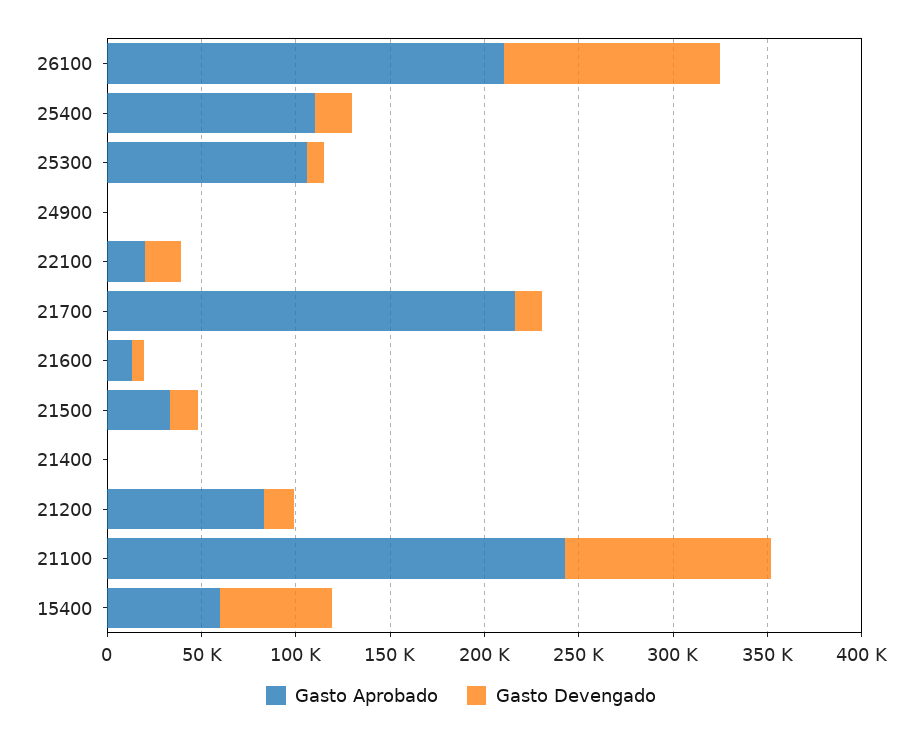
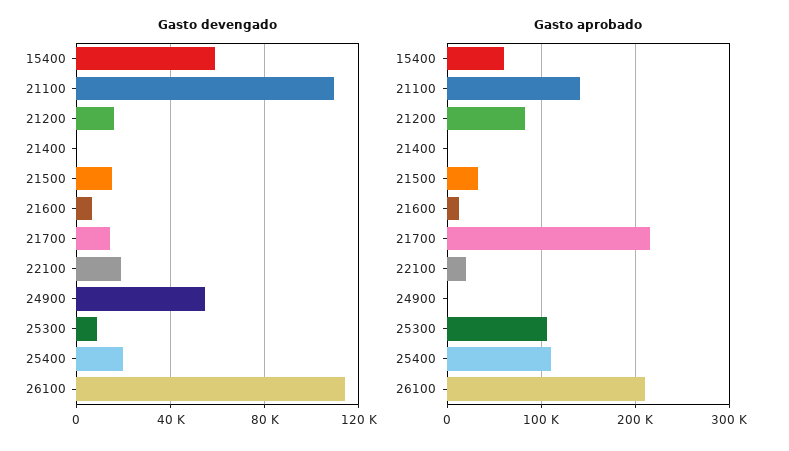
  {
    "Gasto Aprobado": {
      "26100": 210000,
      "25400": 110000,
      "25300": 110000,
      "24900": 0,
      "22100": 20000,
      "21700": 220000,
      "21600": 10000,
      "21500": 30000,
      "21400": 0,
      "21200": 80000,
-     "21100": 240000,
+     "21100": 140000,
      "15400": 60000
    },
    "Gasto Devengado": {
      "26100": 115000,
      "25400": 20000,
      "25300": 10000,
-     "24900": 0,
+     "24900": 55000,
      "22100": 20000,
      "21700": 15000,
      "21600": 5000,
      "21500": 15000,
      "21400": 0,
      "21200": 15000,
      "21100": 110000,
      "15400": 60000
    }
  }

